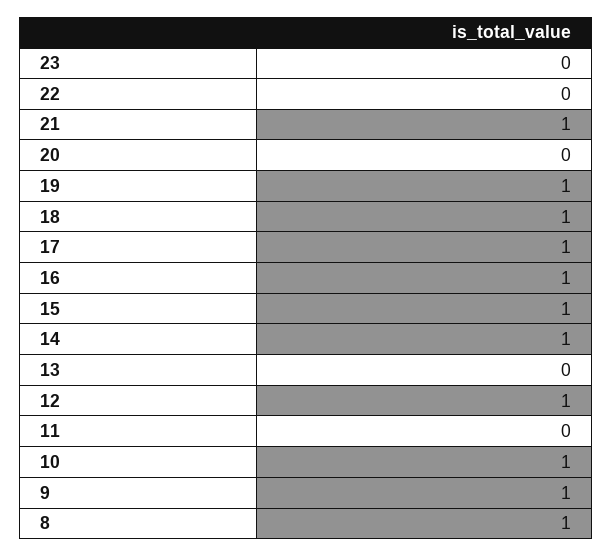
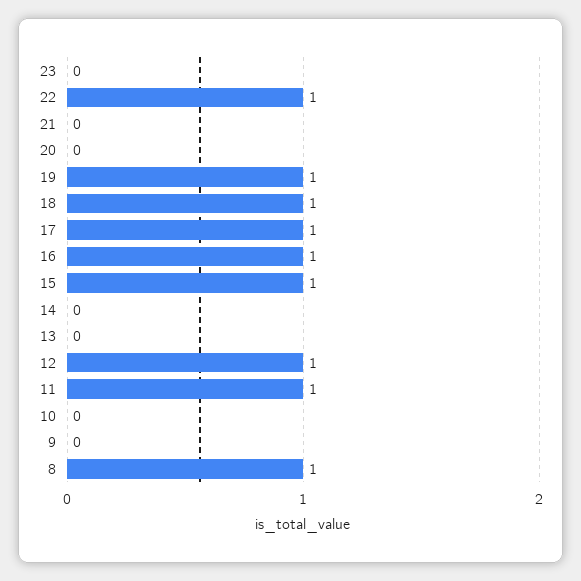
  {
    "23": 0,
-   "22": 0,
+   "22": 1,
-   "21": 1,
+   "21": 0,
    "20": 0,
    "19": 1,
    "18": 1,
    "17": 1,
    "16": 1,
    "15": 1,
-   "14": 1,
+   "14": 0,
    "13": 0,
    "12": 1,
-   "11": 0,
+   "11": 1,
-   "10": 1,
+   "10": 0,
-   "9": 1,
+   "9": 0,
    "8": 1
  }

